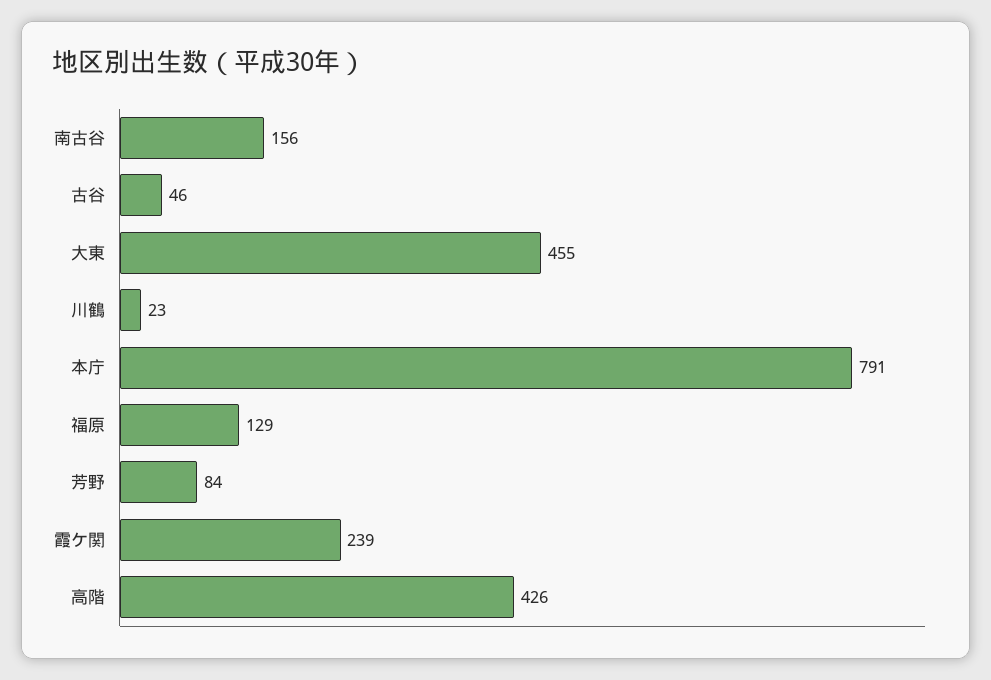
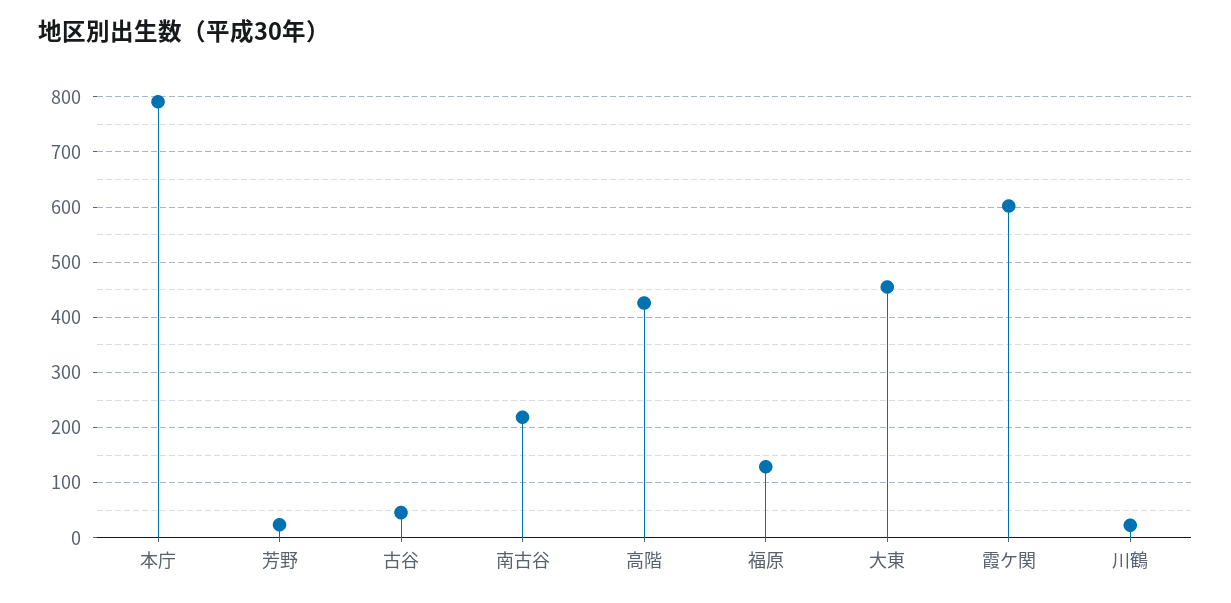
  {
-   "南古谷": 156,
+   "南古谷": 220,
    "古谷": 46,
    "大東": 455,
    "川鶴": 23,
    "本庁": 791,
    "福原": 129,
-   "芳野": 84,
+   "芳野": 20,
-   "霞ケ関": 239,
+   "霞ケ関": 600,
    "高階": 426
  }

